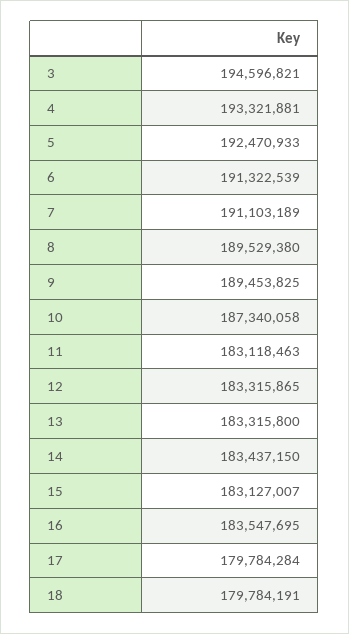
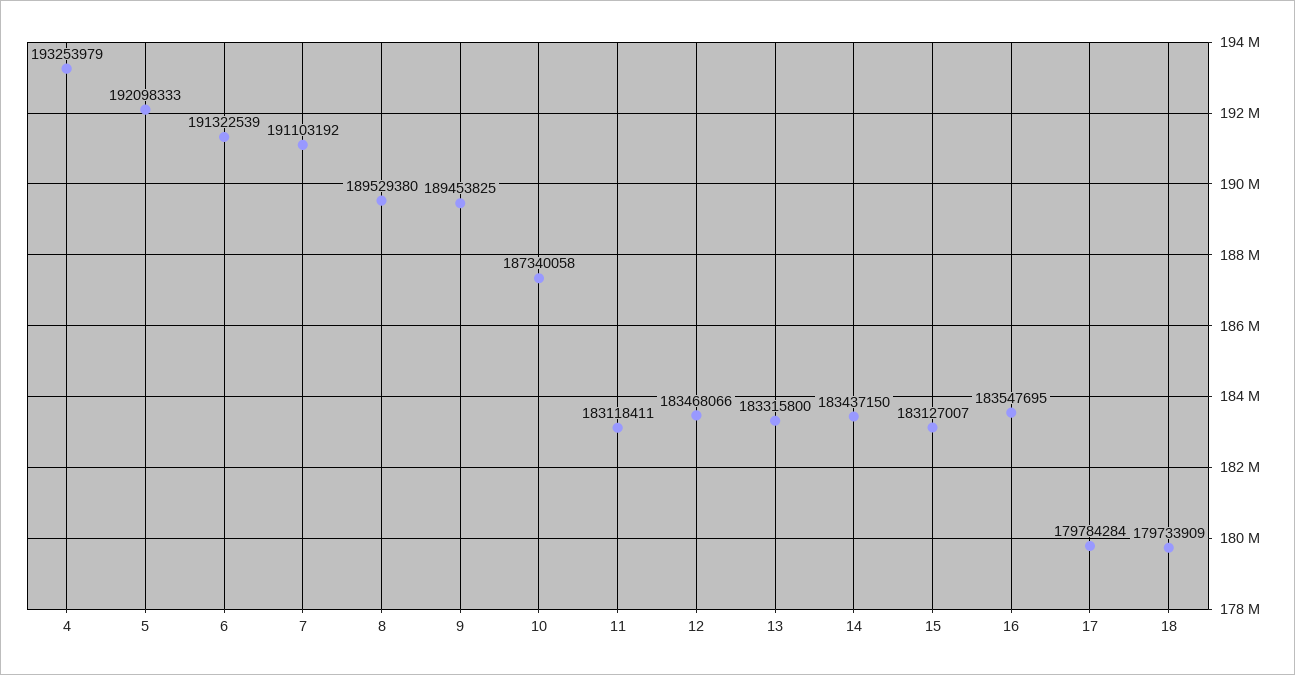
  {
-   "3": 194596821,
-   "4": 193321881,
+   "4": 193253979,
-   "5": 192470933,
+   "5": 192098333,
    "6": 191322539,
-   "7": 191103189,
+   "7": 191103192,
    "8": 189529380,
    "9": 189453825,
    "10": 187340058,
-   "11": 183118463,
+   "11": 183118411,
-   "12": 183315865,
+   "12": 183468066,
    "13": 183315800,
    "14": 183437150,
    "15": 183127007,
    "16": 183547695,
    "17": 179784284,
-   "18": 179784191
+   "18": 179733909
  }

